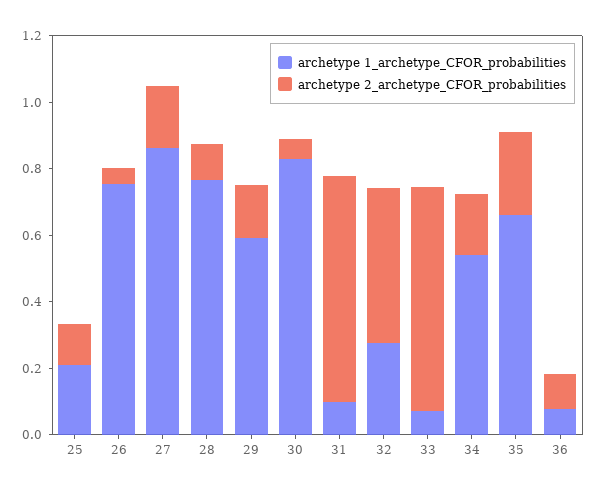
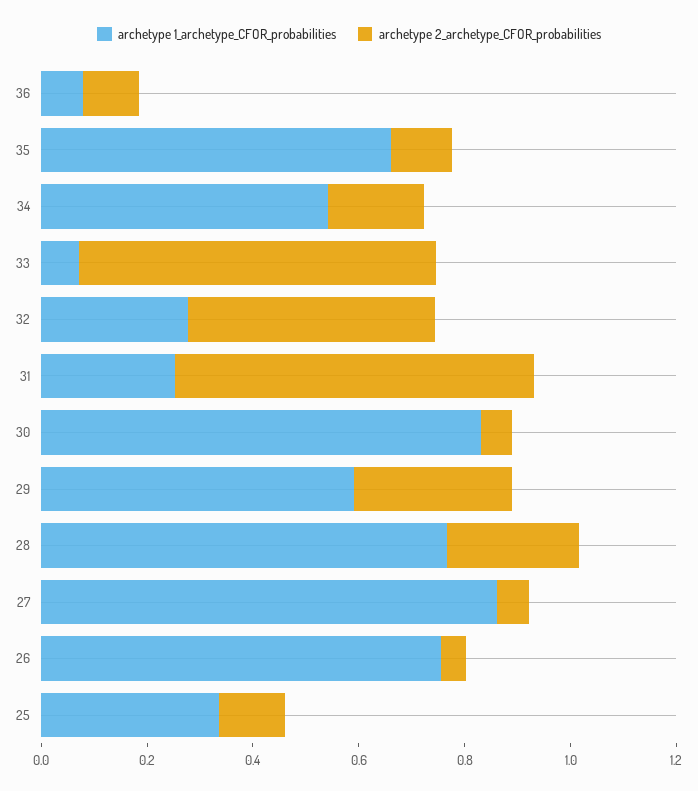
  {
    "archetype 1_archetype_CFOR_probabilities": {
-     "25": 0.2,
+     "25": 0.35,
      "26": 0.75,
      "27": 0.85,
      "28": 0.75,
      "29": 0.6,
      "30": 0.85,
-     "31": 0.1,
+     "31": 0.25,
      "32": 0.3,
      "33": 0.05,
      "34": 0.55,
      "35": 0.65,
      "36": 0.1
    },
    "archetype 2_archetype_CFOR_probabilities": {
      "25": 0.1,
      "26": 0.05,
-     "27": 0.2,
+     "27": 0.05,
-     "28": 0.1,
+     "28": 0.25,
-     "29": 0.15,
+     "29": 0.3,
      "30": 0.05,
      "31": 0.7,
      "32": 0.45,
      "33": 0.65,
      "34": 0.2,
-     "35": 0.25,
+     "35": 0.1,
      "36": 0.1
    }
  }

